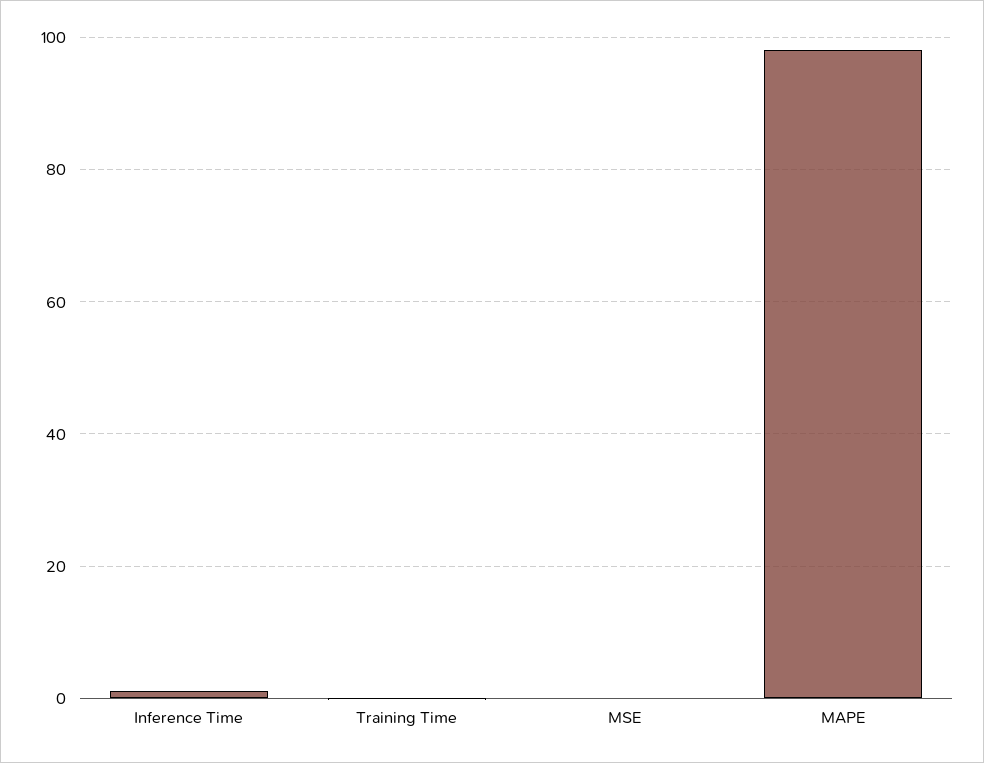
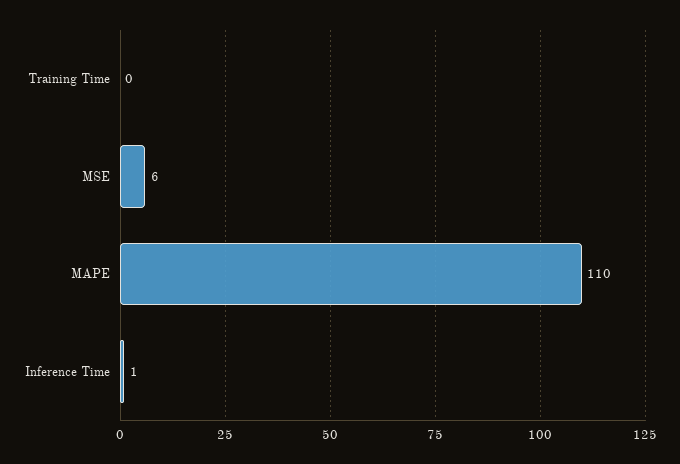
  {
    "Inference Time": 1,
    "Training Time": 0,
-   "MSE": 0,
+   "MSE": 6,
-   "MAPE": 98
+   "MAPE": 110
  }

